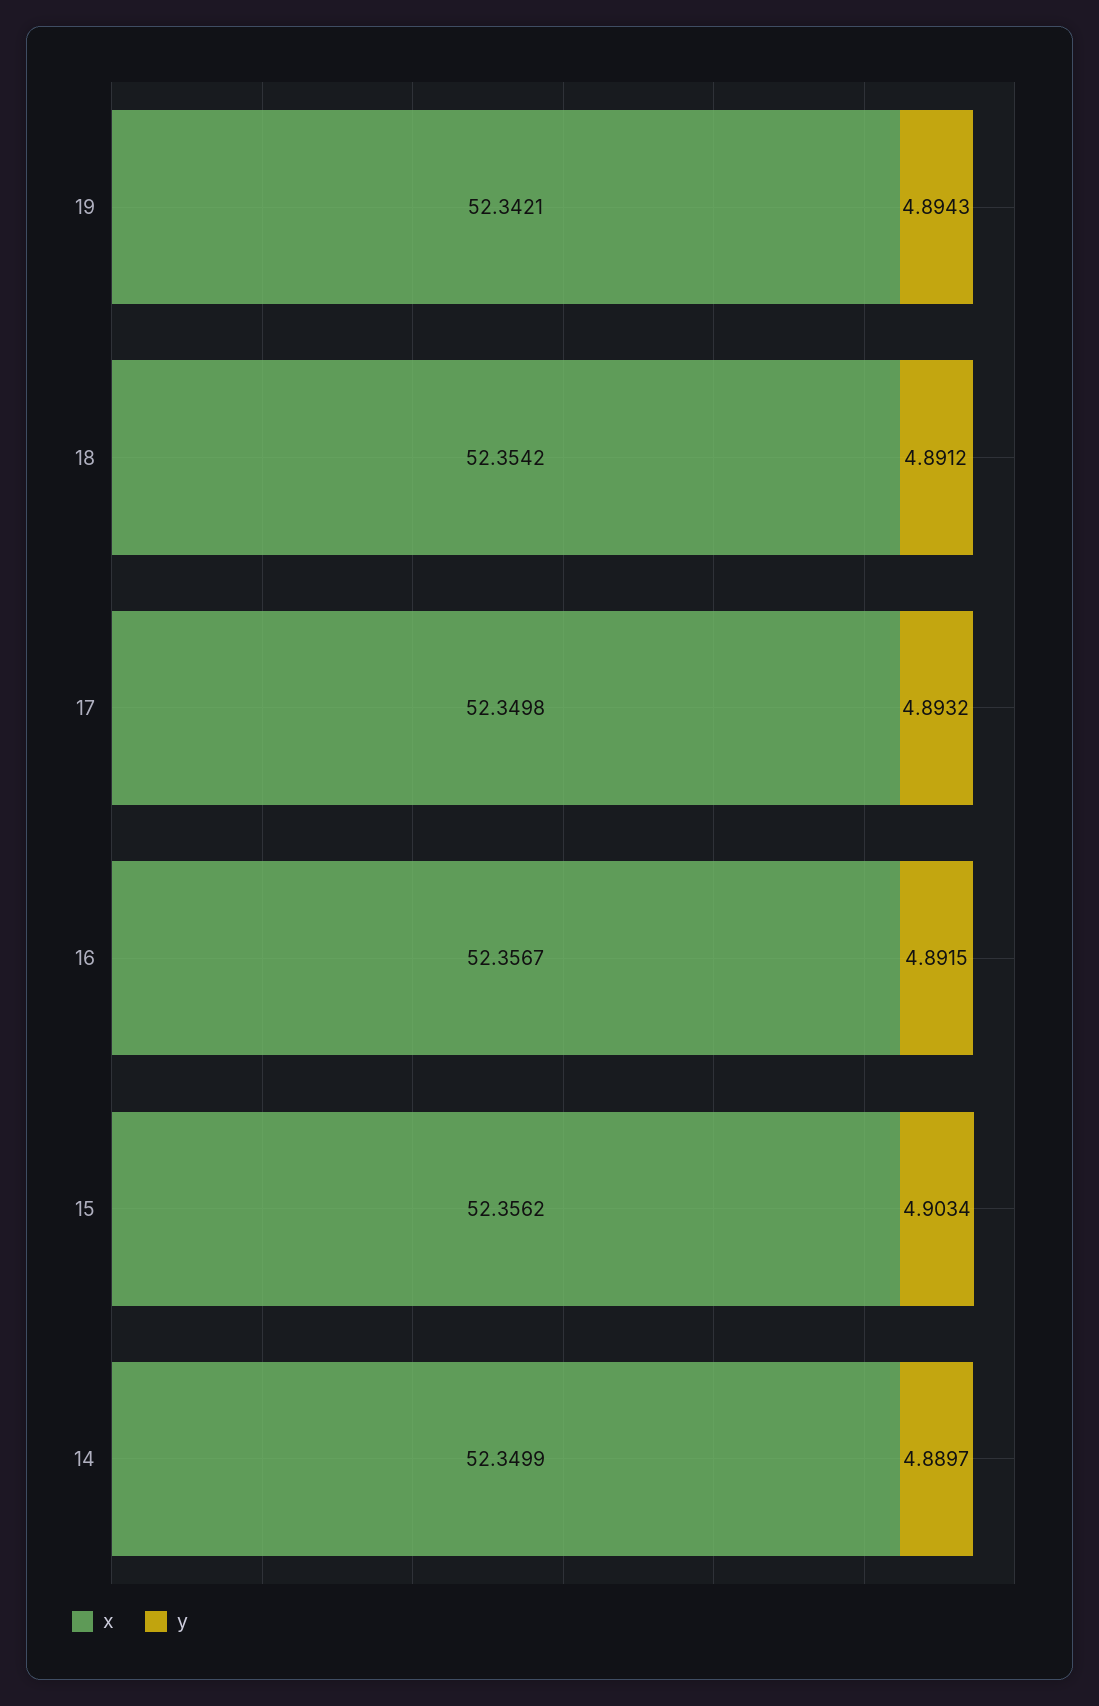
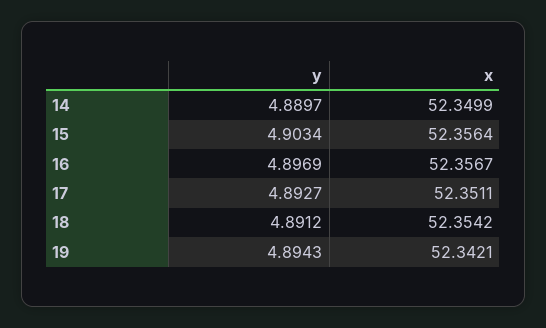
  {
    "x": {
      "19": 52.3421,
      "18": 52.3542,
-     "17": 52.3498,
+     "17": 52.3511,
      "16": 52.3567,
-     "15": 52.3562,
+     "15": 52.3564,
      "14": 52.3499
    },
    "y": {
      "19": 4.8943,
      "18": 4.8912,
-     "17": 4.8932,
+     "17": 4.8927,
-     "16": 4.8915,
+     "16": 4.8969,
      "15": 4.9034,
      "14": 4.8897
    }
  }

